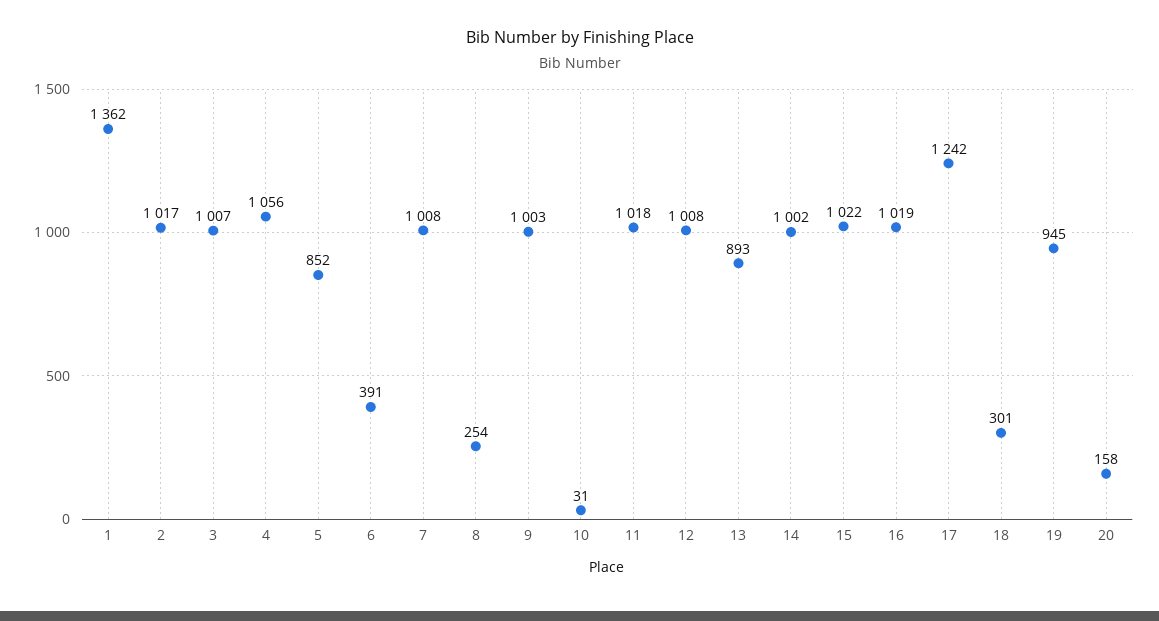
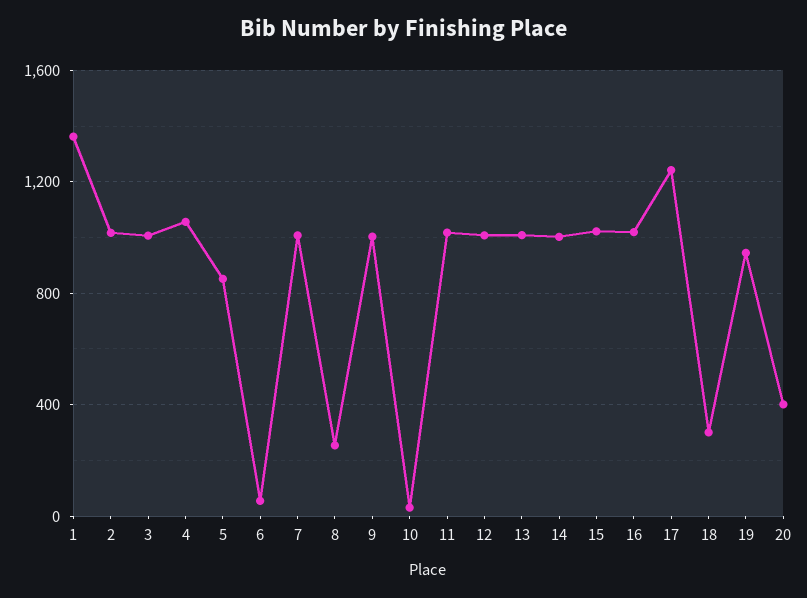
  {
    "1": 1362,
    "2": 1017,
    "3": 1007,
    "4": 1056,
    "5": 852,
-   "6": 391,
+   "6": 50,
    "7": 1008,
    "8": 254,
    "9": 1003,
    "10": 31,
    "11": 1018,
    "12": 1008,
-   "13": 893,
+   "13": 1000,
    "14": 1002,
    "15": 1022,
    "16": 1019,
    "17": 1242,
    "18": 301,
    "19": 945,
-   "20": 158
+   "20": 400
  }

